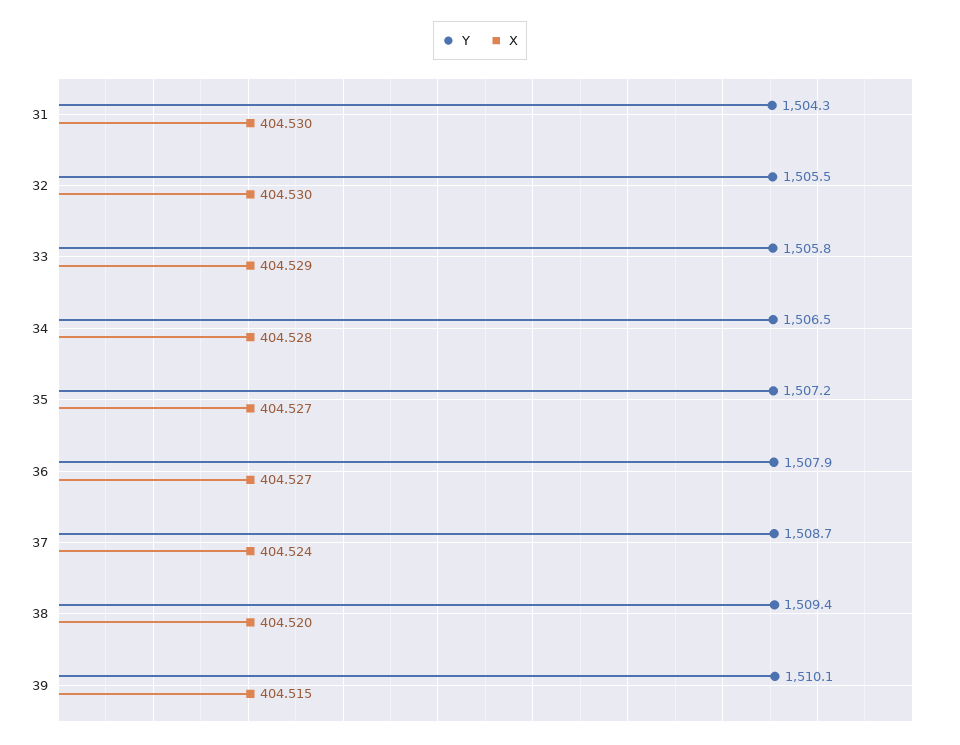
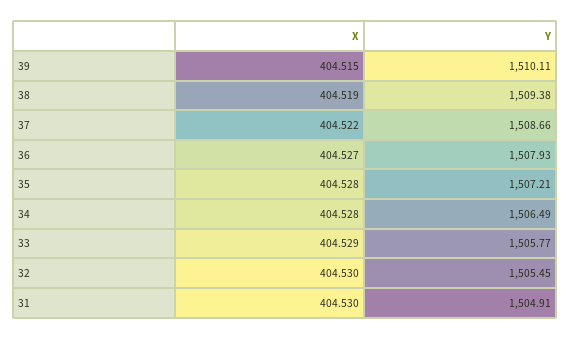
  {
    "Y": {
-     "31": 1504.3,
+     "31": 1504.91,
      "32": 1505.45,
      "33": 1505.77,
      "34": 1506.49,
      "35": 1507.21,
      "36": 1507.93,
      "37": 1508.66,
      "38": 1509.38,
      "39": 1510.11
    },
    "X": {
      "31": 404.53,
      "32": 404.53,
      "33": 404.529,
      "34": 404.528,
-     "35": 404.527,
+     "35": 404.528,
      "36": 404.527,
-     "37": 404.524,
+     "37": 404.522,
-     "38": 404.52,
+     "38": 404.519,
      "39": 404.515
    }
  }

